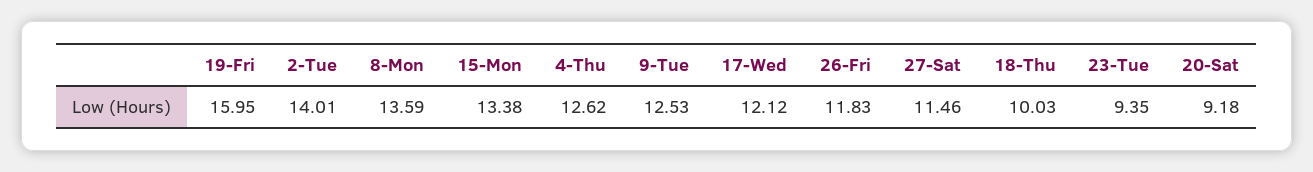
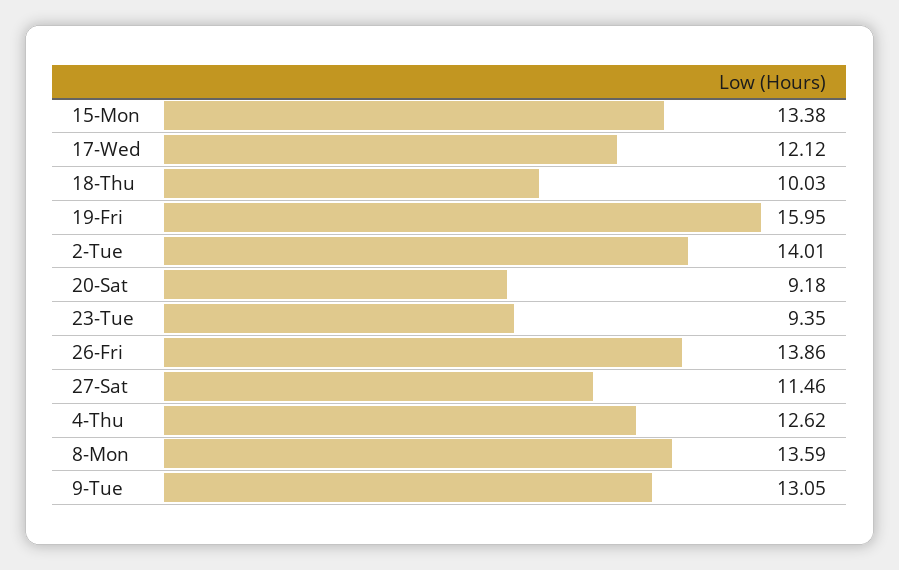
  {
    "19-Fri": 15.95,
    "2-Tue": 14.01,
    "8-Mon": 13.59,
    "15-Mon": 13.38,
    "4-Thu": 12.62,
-   "9-Tue": 12.53,
+   "9-Tue": 13.05,
    "17-Wed": 12.12,
-   "26-Fri": 11.83,
+   "26-Fri": 13.86,
    "27-Sat": 11.46,
    "18-Thu": 10.03,
    "23-Tue": 9.35,
    "20-Sat": 9.18
  }

